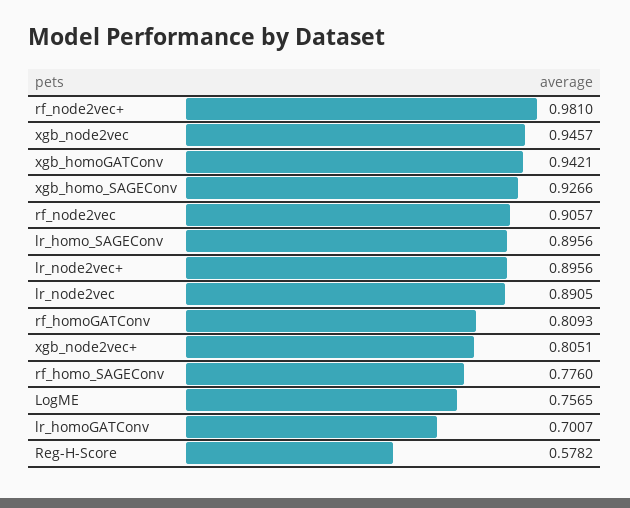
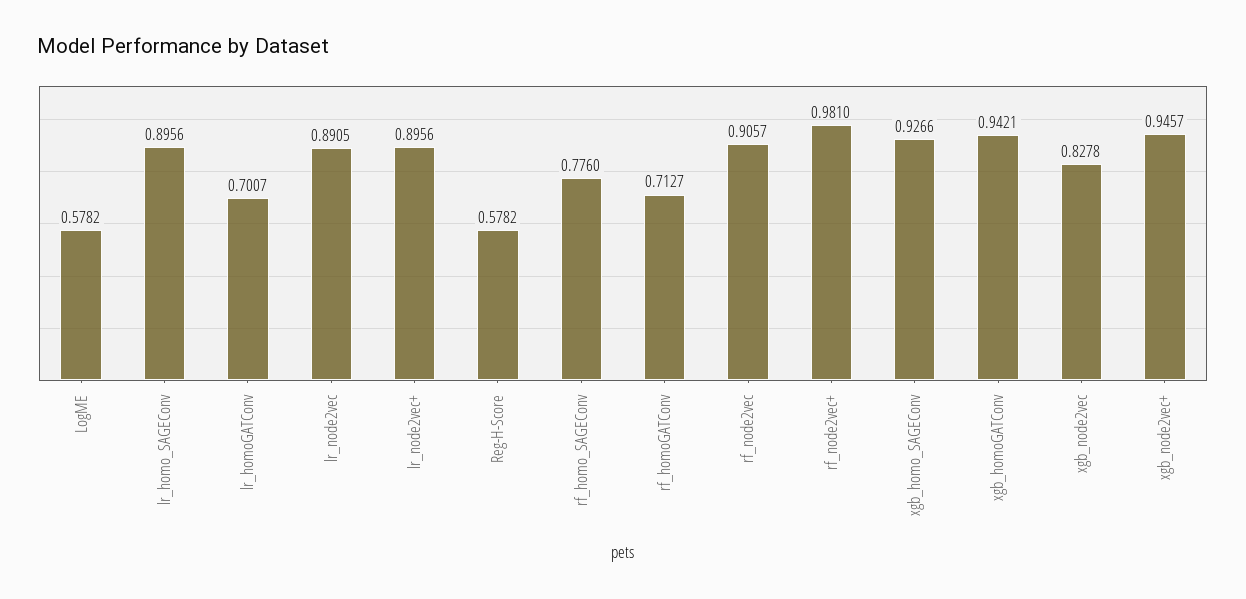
  {
    "rf_node2vec+": 0.981,
-   "xgb_node2vec": 0.9457,
+   "xgb_node2vec": 0.8278,
    "xgb_homoGATConv": 0.9421,
    "xgb_homo_SAGEConv": 0.9266,
    "rf_node2vec": 0.9057,
    "lr_homo_SAGEConv": 0.8956,
    "lr_node2vec+": 0.8956,
    "lr_node2vec": 0.8905,
-   "rf_homoGATConv": 0.8093,
+   "rf_homoGATConv": 0.7127,
-   "xgb_node2vec+": 0.8051,
+   "xgb_node2vec+": 0.9457,
    "rf_homo_SAGEConv": 0.776,
-   "LogME": 0.7565,
+   "LogME": 0.5782,
    "lr_homoGATConv": 0.7007,
    "Reg-H-Score": 0.5782
  }

